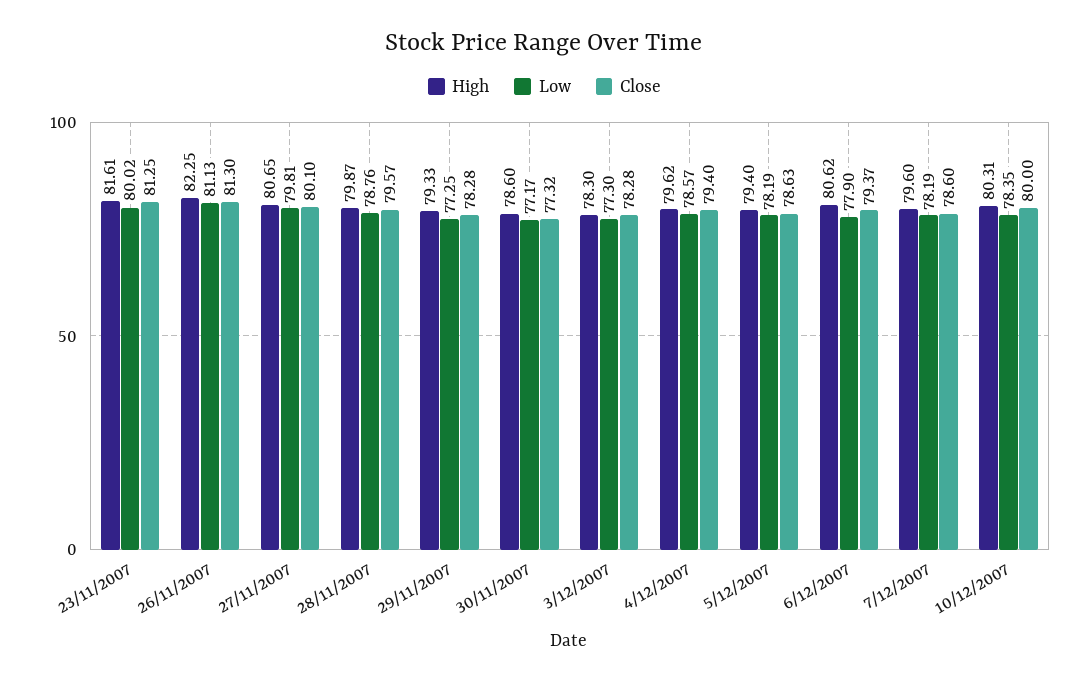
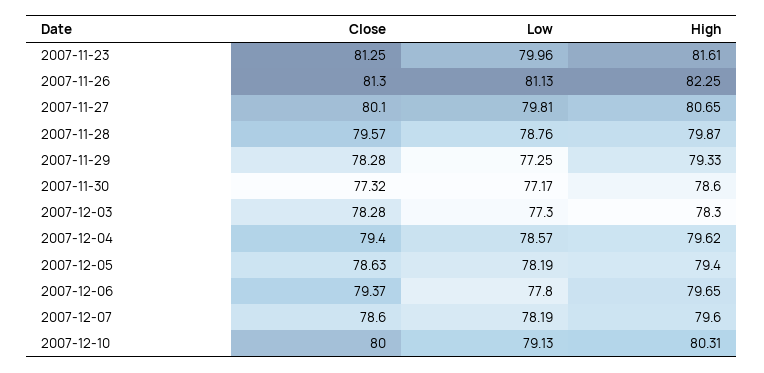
  {
    "High": {
      "23/11/2007": 81.61,
      "26/11/2007": 82.25,
      "27/11/2007": 80.65,
      "28/11/2007": 79.87,
      "29/11/2007": 79.33,
      "30/11/2007": 78.6,
      "3/12/2007": 78.3,
      "4/12/2007": 79.62,
      "5/12/2007": 79.4,
-     "6/12/2007": 80.62,
+     "6/12/2007": 79.65,
      "7/12/2007": 79.6,
      "10/12/2007": 80.31
    },
    "Low": {
-     "23/11/2007": 80.02,
+     "23/11/2007": 79.96,
      "26/11/2007": 81.13,
      "27/11/2007": 79.81,
      "28/11/2007": 78.76,
      "29/11/2007": 77.25,
      "30/11/2007": 77.17,
      "3/12/2007": 77.3,
      "4/12/2007": 78.57,
      "5/12/2007": 78.19,
-     "6/12/2007": 77.9,
+     "6/12/2007": 77.8,
      "7/12/2007": 78.19,
-     "10/12/2007": 78.35
+     "10/12/2007": 79.13
    },
    "Close": {
      "23/11/2007": 81.25,
      "26/11/2007": 81.3,
      "27/11/2007": 80.1,
      "28/11/2007": 79.57,
      "29/11/2007": 78.28,
      "30/11/2007": 77.32,
      "3/12/2007": 78.28,
      "4/12/2007": 79.4,
      "5/12/2007": 78.63,
      "6/12/2007": 79.37,
      "7/12/2007": 78.6,
      "10/12/2007": 80
    }
  }

